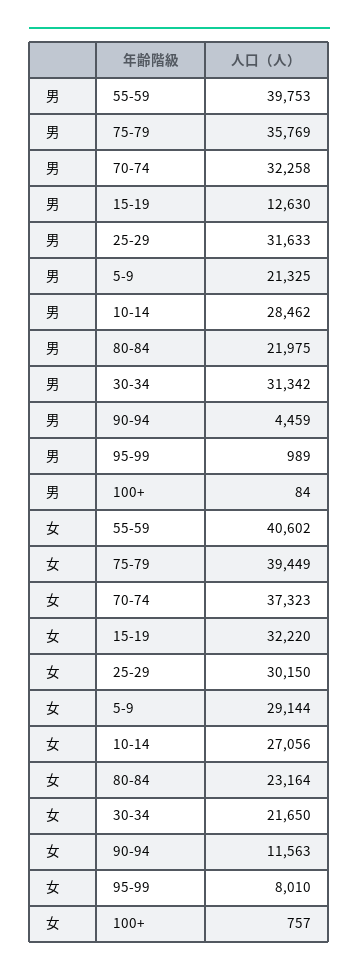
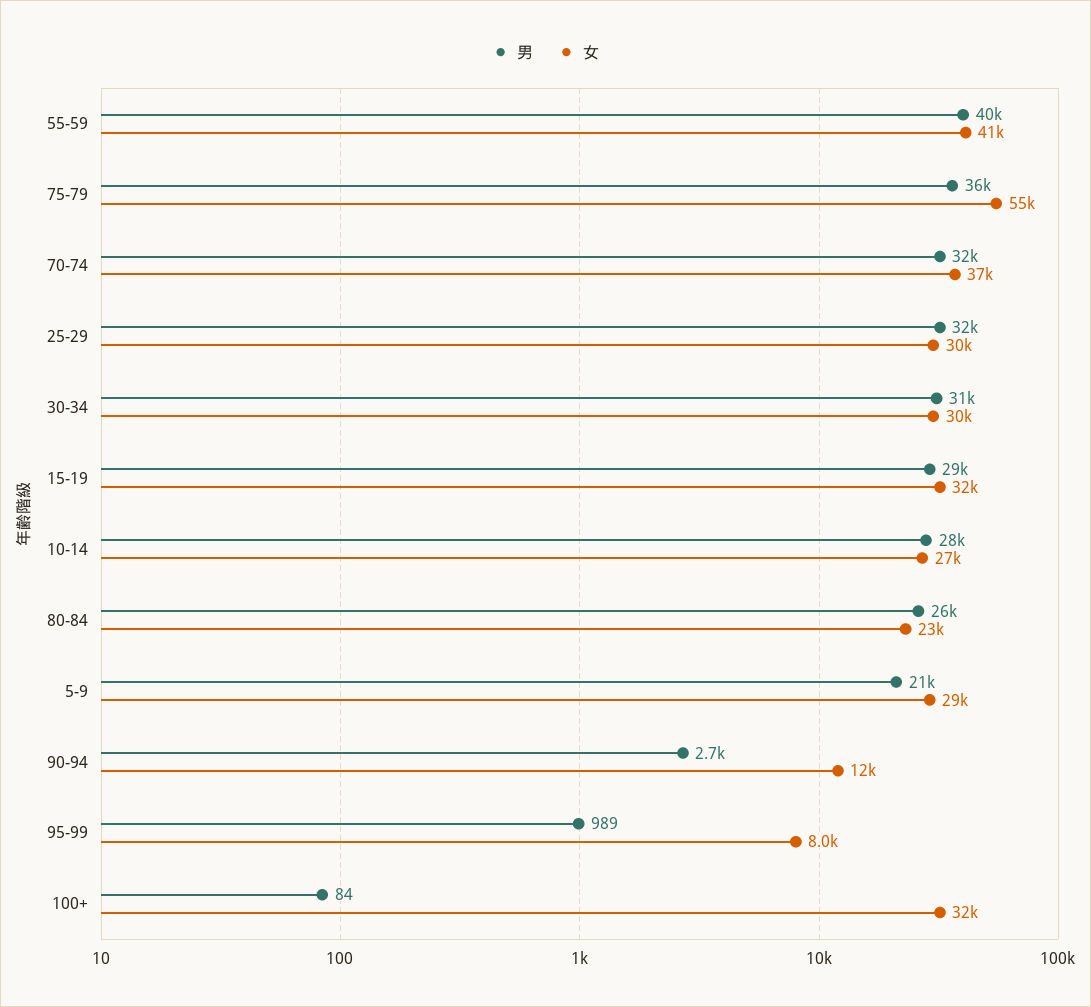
  {
    "男": {
      "55-59": 39753,
      "75-79": 35769,
      "70-74": 32258,
-     "15-19": 12630,
+     "15-19": 29000,
      "25-29": 31633,
      "5-9": 21325,
      "10-14": 28462,
-     "80-84": 21975,
+     "80-84": 26000,
      "30-34": 31342,
-     "90-94": 4459,
+     "90-94": 2700,
      "95-99": 989,
      "100+": 84
    },
    "女": {
      "55-59": 40602,
-     "75-79": 39449,
+     "75-79": 55000,
      "70-74": 37323,
      "15-19": 32220,
      "25-29": 30150,
      "5-9": 29144,
      "10-14": 27056,
      "80-84": 23164,
-     "30-34": 21650,
+     "30-34": 30000,
      "90-94": 11563,
      "95-99": 8010,
-     "100+": 757
+     "100+": 32000
    }
  }

